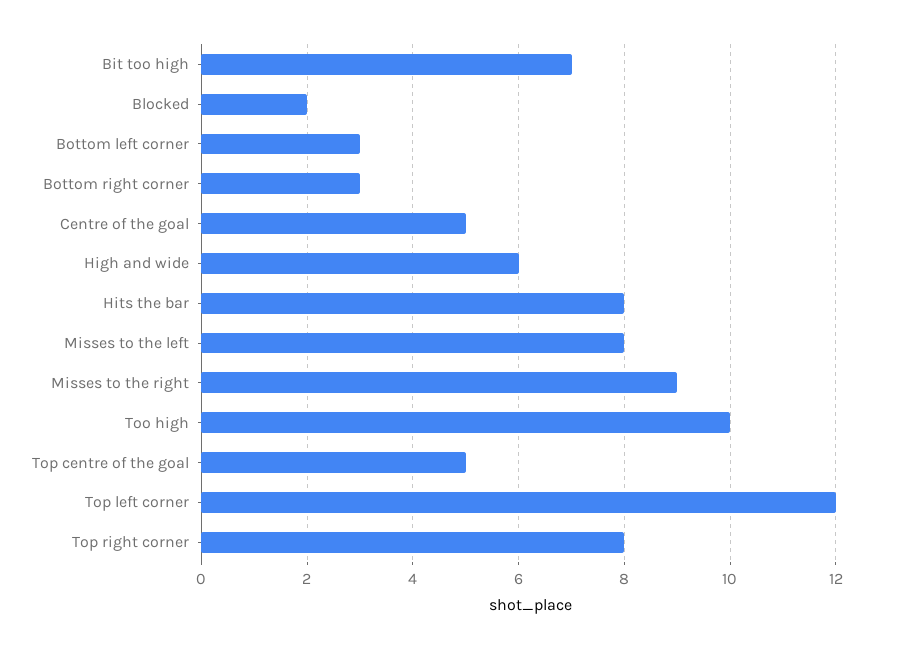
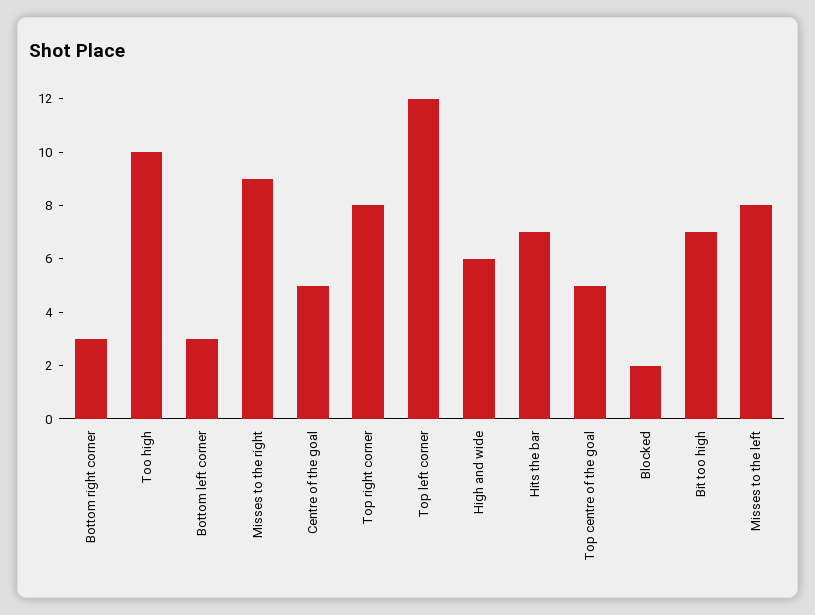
  {
    "Bit too high": 7,
    "Blocked": 2,
    "Bottom left corner": 3,
    "Bottom right corner": 3,
    "Centre of the goal": 5,
    "High and wide": 6,
-   "Hits the bar": 8,
+   "Hits the bar": 7,
    "Misses to the left": 8,
    "Misses to the right": 9,
    "Too high": 10,
    "Top centre of the goal": 5,
    "Top left corner": 12,
    "Top right corner": 8
  }

